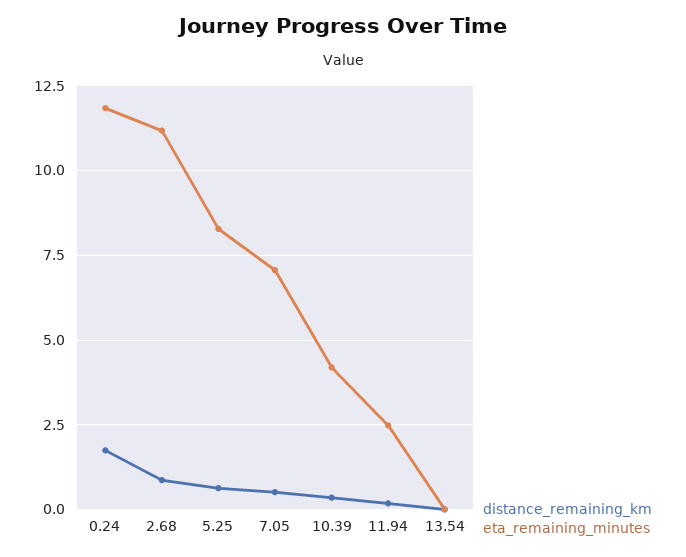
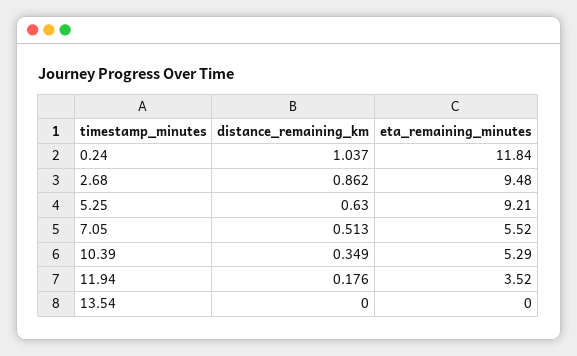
  {
    "distance_remaining_km": {
-     "0.24": 1.75,
+     "0.24": 1.037,
      "2.68": 0.862,
      "5.25": 0.63,
      "7.05": 0.513,
      "10.39": 0.349,
      "11.94": 0.176,
      "13.54": 0
    },
    "eta_remaining_minutes": {
      "0.24": 11.84,
-     "2.68": 11.25,
+     "2.68": 9.48,
-     "5.25": 8.25,
+     "5.25": 9.21,
-     "7.05": 7,
+     "7.05": 5.52,
-     "10.39": 4.25,
+     "10.39": 5.29,
-     "11.94": 2.5,
+     "11.94": 3.52,
      "13.54": 0
    }
  }

